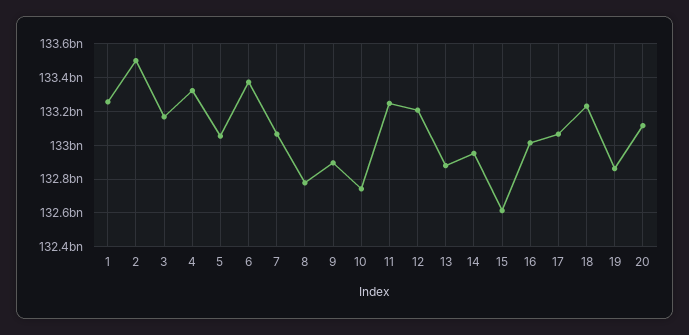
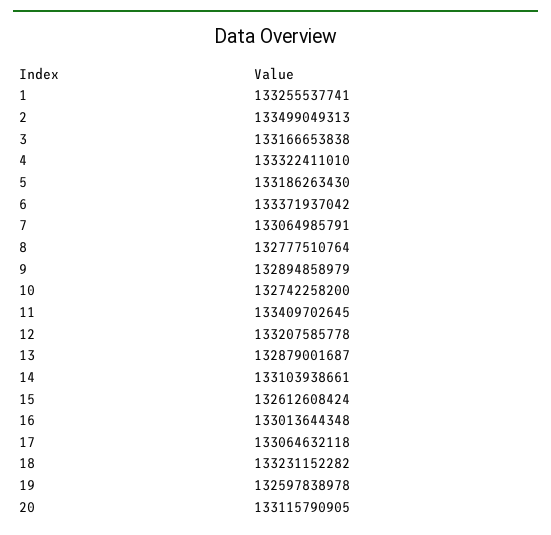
  {
    "1": 133255537741,
    "2": 133499049313,
    "3": 133166653838,
    "4": 133322411010,
-   "5": 133050000000,
+   "5": 133186263430,
    "6": 133371937042,
    "7": 133064985791,
    "8": 132777510764,
    "9": 132894858979,
    "10": 132742258200,
-   "11": 133250000000,
+   "11": 133409702645,
    "12": 133207585778,
    "13": 132879001687,
-   "14": 132950000000,
+   "14": 133103938661,
    "15": 132612608424,
    "16": 133013644348,
    "17": 133064632118,
    "18": 133231152282,
-   "19": 132850000000,
+   "19": 132597838978,
    "20": 133115790905
  }

